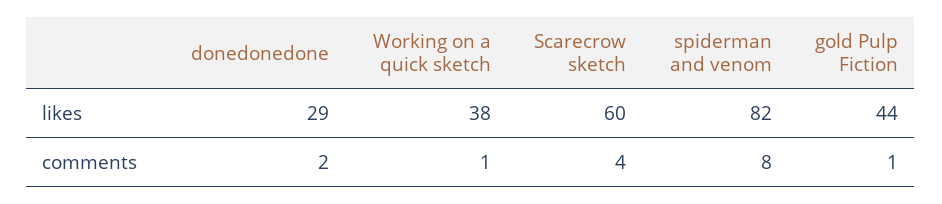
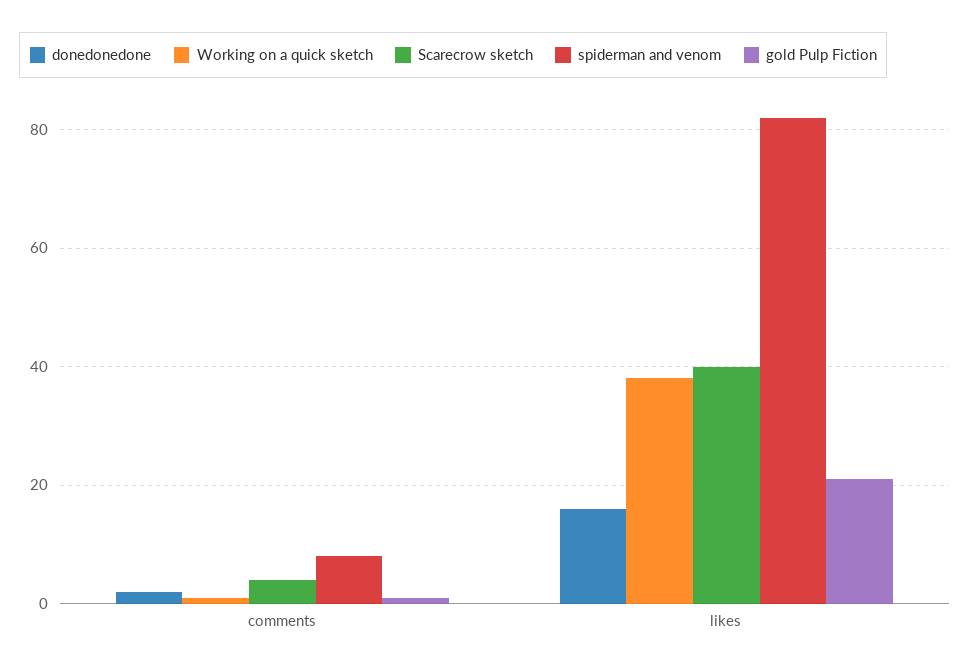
  {
    "donedonedone": {
-     "likes": 29,
+     "likes": 15,
      "comments": 2
    },
    "Working on a quick sketch": {
      "likes": 38,
      "comments": 1
    },
    "Scarecrow sketch": {
-     "likes": 60,
+     "likes": 40,
      "comments": 4
    },
    "spiderman and venom": {
      "likes": 82,
      "comments": 8
    },
    "gold Pulp Fiction": {
-     "likes": 44,
+     "likes": 20,
      "comments": 1
    }
  }

